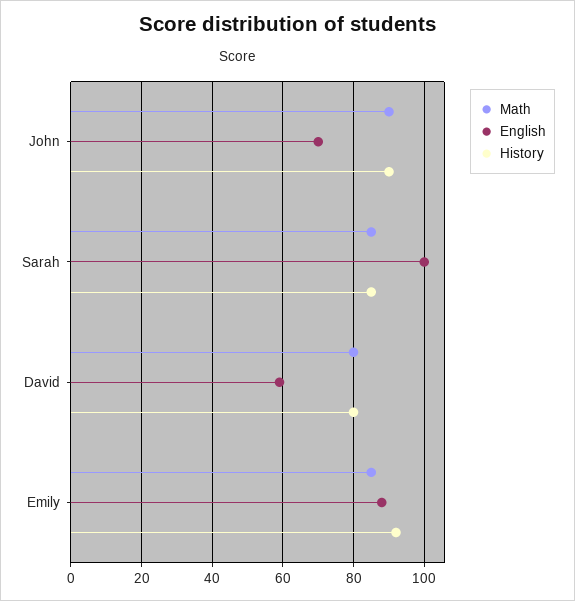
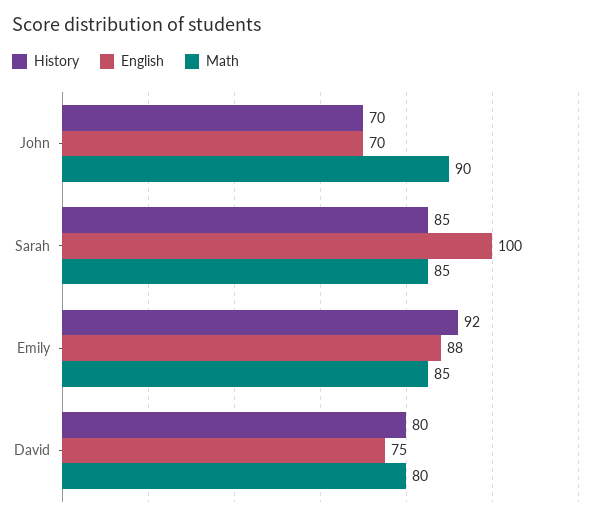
  {
    "Math": {
      "John": 90,
      "Sarah": 85,
      "David": 80,
      "Emily": 85
    },
    "English": {
      "John": 70,
      "Sarah": 100,
-     "David": 60,
+     "David": 75,
      "Emily": 88
    },
    "History": {
-     "John": 90,
+     "John": 70,
      "Sarah": 85,
      "David": 80,
      "Emily": 92
    }
  }

